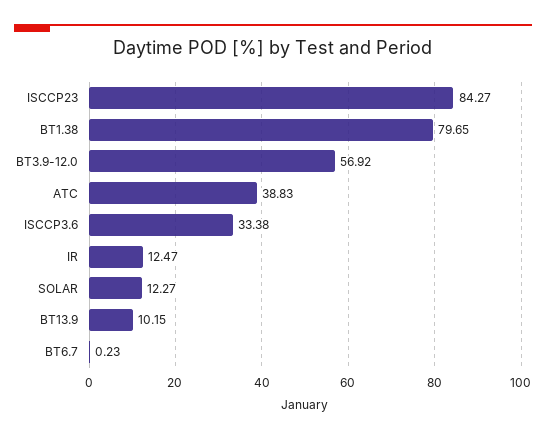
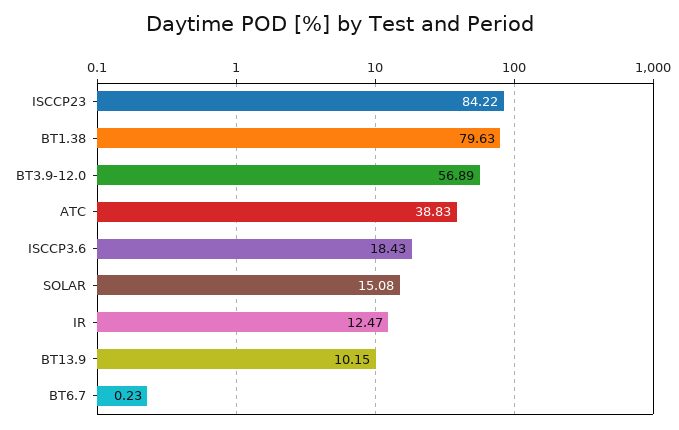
  {
-   "ISCCP23": 84.27,
+   "ISCCP23": 84.22,
-   "BT1.38": 79.65,
+   "BT1.38": 79.63,
-   "BT3.9-12.0": 56.92,
+   "BT3.9-12.0": 56.89,
    "ATC": 38.83,
-   "ISCCP3.6": 33.38,
+   "ISCCP3.6": 18.43,
    "IR": 12.47,
-   "SOLAR": 12.27,
+   "SOLAR": 15.08,
    "BT13.9": 10.15,
    "BT6.7": 0.23
  }

